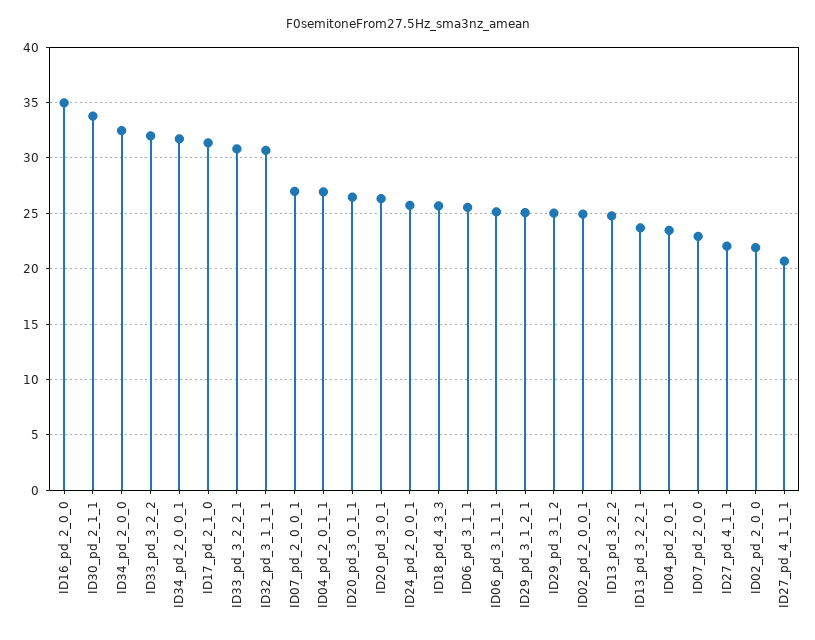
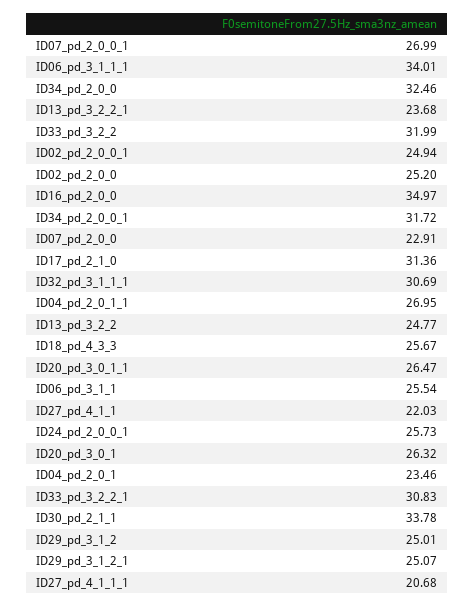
  {
    "ID16_pd_2_0_0": 34.97,
    "ID30_pd_2_1_1": 33.78,
    "ID34_pd_2_0_0": 32.46,
    "ID33_pd_3_2_2": 31.99,
    "ID34_pd_2_0_0_1": 31.72,
    "ID17_pd_2_1_0": 31.36,
    "ID33_pd_3_2_2_1": 30.83,
    "ID32_pd_3_1_1_1": 30.69,
    "ID07_pd_2_0_0_1": 26.99,
    "ID04_pd_2_0_1_1": 26.95,
    "ID20_pd_3_0_1_1": 26.47,
    "ID20_pd_3_0_1": 26.32,
    "ID24_pd_2_0_0_1": 25.73,
    "ID18_pd_4_3_3": 25.67,
    "ID06_pd_3_1_1": 25.54,
-   "ID06_pd_3_1_1_1": 25,
+   "ID06_pd_3_1_1_1": 34.01,
    "ID29_pd_3_1_2_1": 25.07,
    "ID29_pd_3_1_2": 25.01,
    "ID02_pd_2_0_0_1": 24.94,
    "ID13_pd_3_2_2": 24.77,
    "ID13_pd_3_2_2_1": 23.68,
    "ID04_pd_2_0_1": 23.46,
    "ID07_pd_2_0_0": 22.91,
    "ID27_pd_4_1_1": 22.03,
-   "ID02_pd_2_0_0": 22,
+   "ID02_pd_2_0_0": 25.2,
    "ID27_pd_4_1_1_1": 20.68
  }

